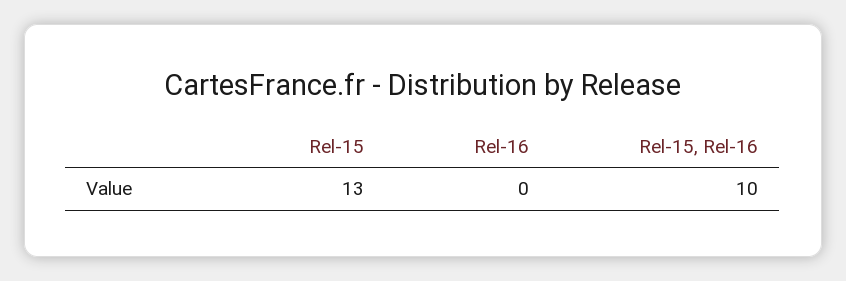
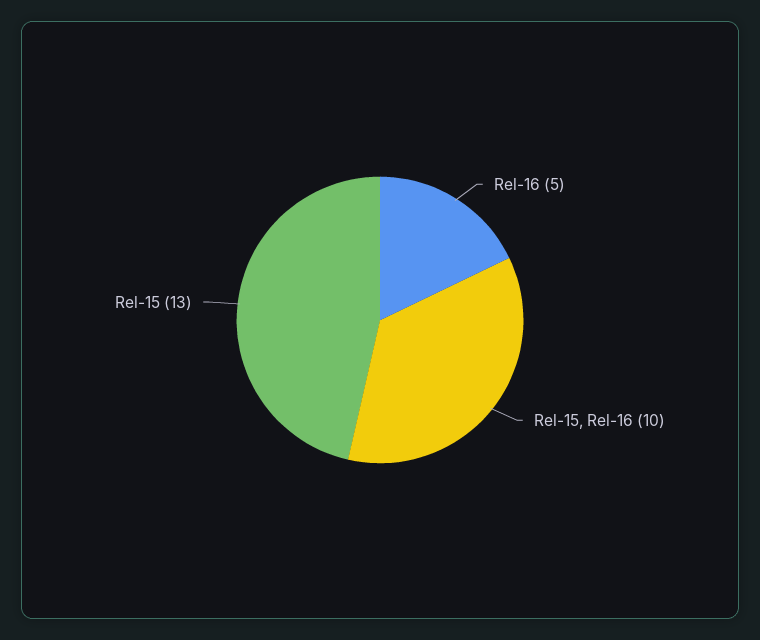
  {
    "Rel-15": 13,
-   "Rel-16": 0,
+   "Rel-16": 5,
    "Rel-15, Rel-16": 10
  }

